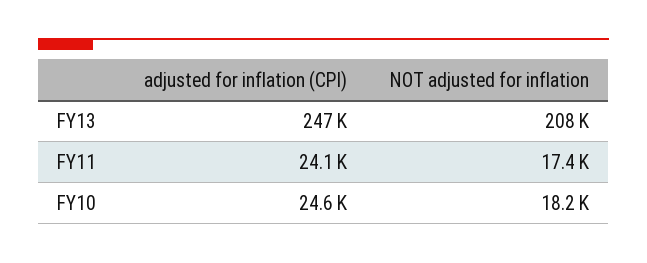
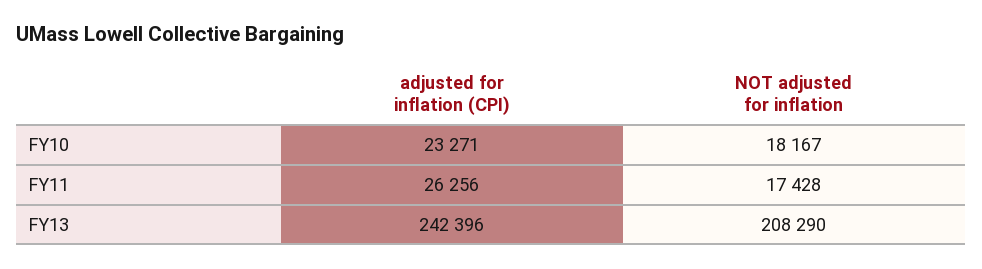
  {
    "adjusted for inflation (CPI)": {
-     "FY13": 247000,
+     "FY13": 242396,
-     "FY11": 24100,
+     "FY11": 26256,
-     "FY10": 24600
+     "FY10": 23271
    },
    "NOT adjusted for inflation": {
      "FY13": 208290,
      "FY11": 17428,
      "FY10": 18167
    }
  }

